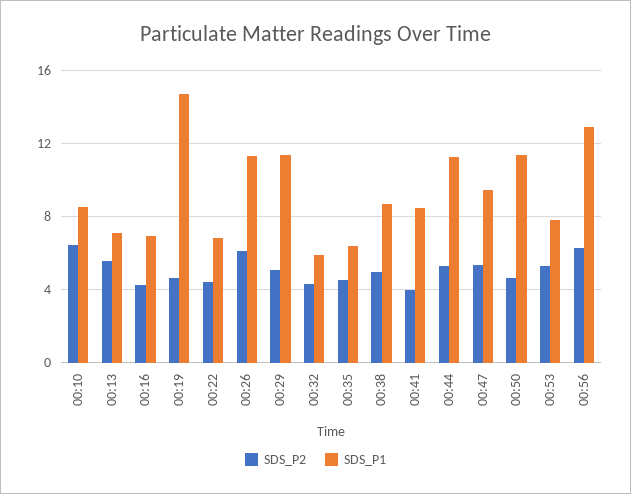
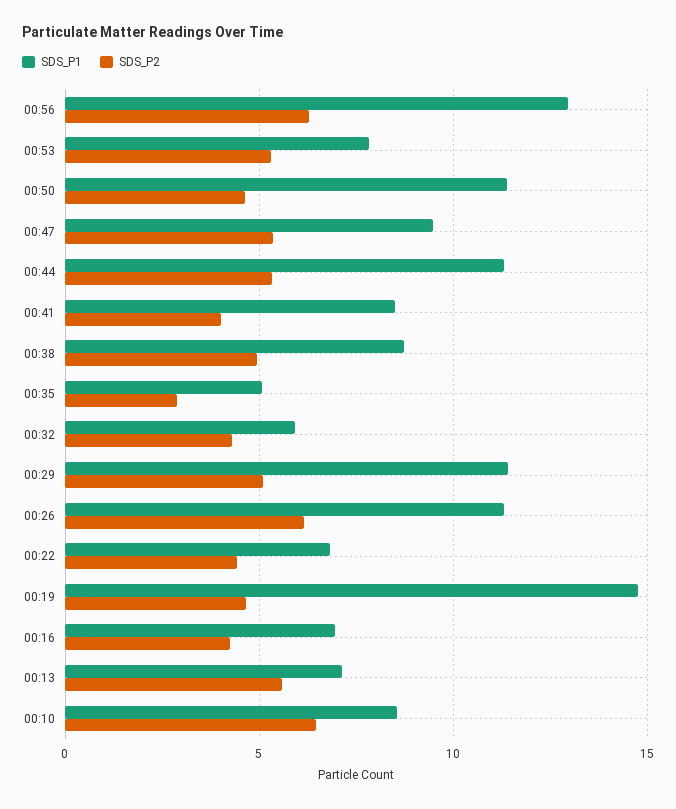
  {
    "SDS_P2": {
      "00:10": 6.5,
      "00:13": 5.5,
      "00:16": 4.5,
      "00:19": 4.5,
      "00:22": 4.5,
      "00:26": 6,
      "00:29": 5,
      "00:32": 4.5,
-     "00:35": 4.5,
+     "00:35": 3,
      "00:38": 5,
      "00:41": 4,
      "00:44": 5.5,
      "00:47": 5.5,
      "00:50": 4.5,
      "00:53": 5.5,
      "00:56": 6.5
    },
    "SDS_P1": {
      "00:10": 8.5,
      "00:13": 7,
      "00:16": 7,
      "00:19": 15,
      "00:22": 7,
      "00:26": 11.5,
      "00:29": 11.5,
      "00:32": 6,
-     "00:35": 6.5,
+     "00:35": 5,
      "00:38": 8.5,
      "00:41": 8.5,
      "00:44": 11.5,
      "00:47": 9.5,
      "00:50": 11.5,
      "00:53": 8,
      "00:56": 13
    }
  }

